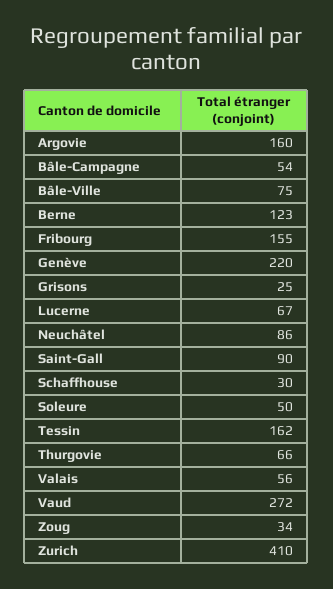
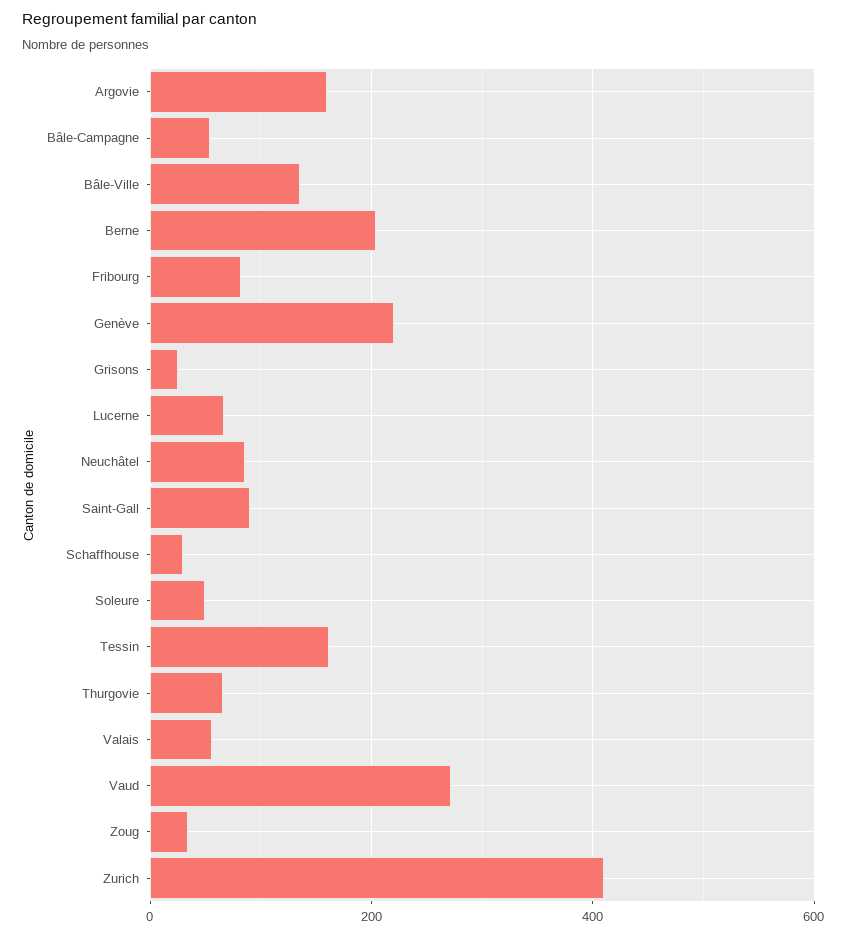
  {
    "Argovie": 160,
    "Bâle-Campagne": 54,
-   "Bâle-Ville": 75,
+   "Bâle-Ville": 140,
-   "Berne": 123,
+   "Berne": 200,
-   "Fribourg": 155,
+   "Fribourg": 80,
    "Genève": 220,
    "Grisons": 25,
    "Lucerne": 67,
    "Neuchâtel": 86,
    "Saint-Gall": 90,
    "Schaffhouse": 30,
    "Soleure": 50,
    "Tessin": 162,
    "Thurgovie": 66,
    "Valais": 56,
    "Vaud": 272,
    "Zoug": 34,
    "Zurich": 410
  }

